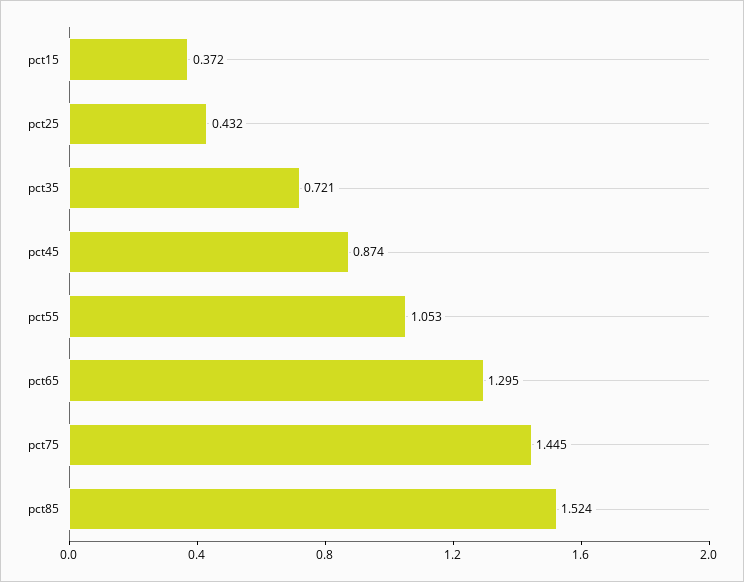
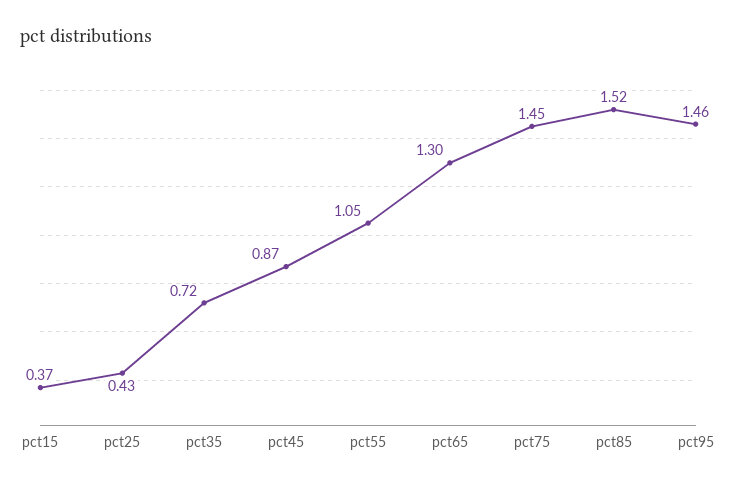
  {
    "pct15": 0.372,
    "pct25": 0.432,
    "pct35": 0.721,
    "pct45": 0.874,
    "pct55": 1.053,
    "pct65": 1.295,
    "pct75": 1.445,
-   "pct85": 1.524
+   "pct85": 1.524,
+   "pct95": 1.46
  }

